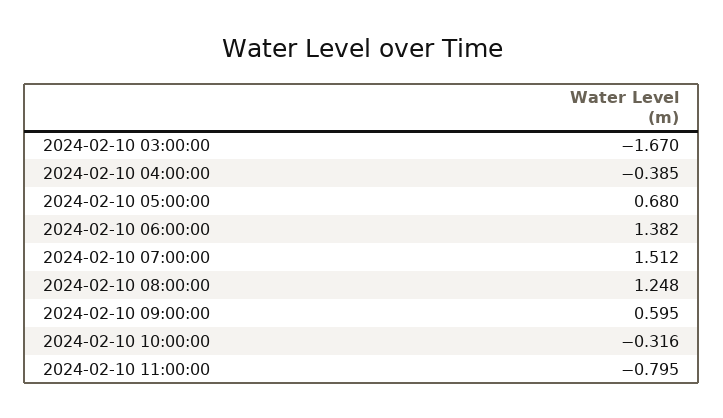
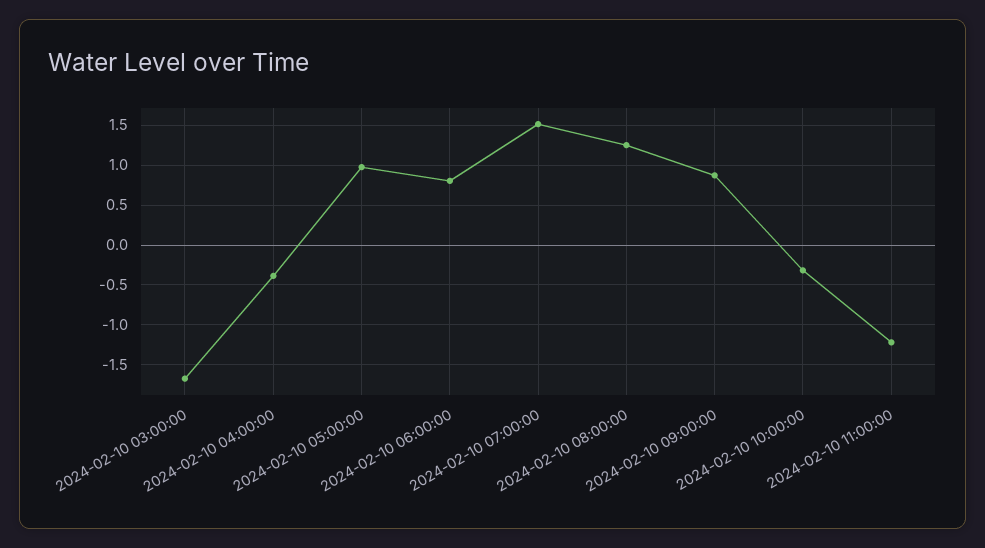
  {
    "2024-02-10 03:00:00": -1.67,
    "2024-02-10 04:00:00": -0.385,
-   "2024-02-10 05:00:00": 0.68,
+   "2024-02-10 05:00:00": 1,
-   "2024-02-10 06:00:00": 1.382,
+   "2024-02-10 06:00:00": 0.8,
    "2024-02-10 07:00:00": 1.512,
    "2024-02-10 08:00:00": 1.248,
-   "2024-02-10 09:00:00": 0.595,
+   "2024-02-10 09:00:00": 0.9,
    "2024-02-10 10:00:00": -0.316,
-   "2024-02-10 11:00:00": -0.795
+   "2024-02-10 11:00:00": -1.2
  }

